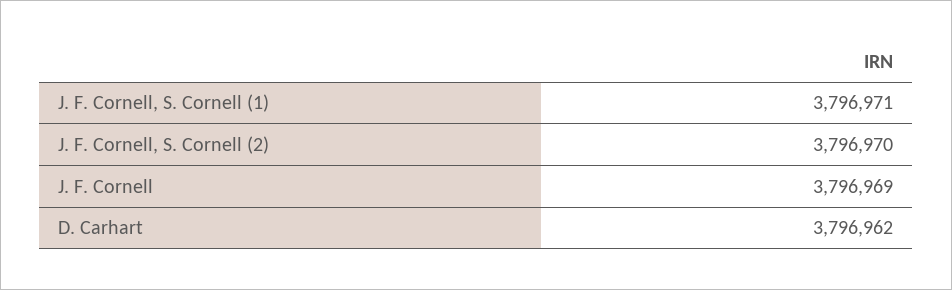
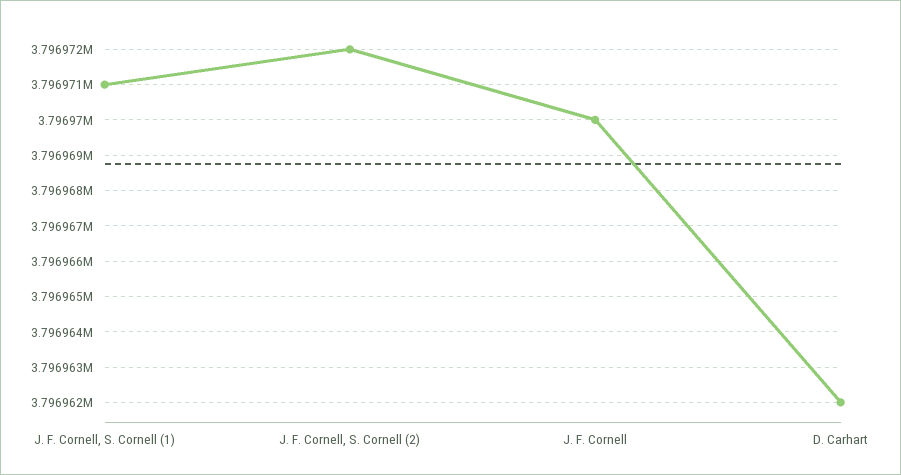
  {
    "J. F. Cornell, S. Cornell (1)": 3796971,
-   "J. F. Cornell, S. Cornell (2)": 3796970,
+   "J. F. Cornell, S. Cornell (2)": 3796972,
-   "J. F. Cornell": 3796969,
+   "J. F. Cornell": 3796970,
    "D. Carhart": 3796962
  }

